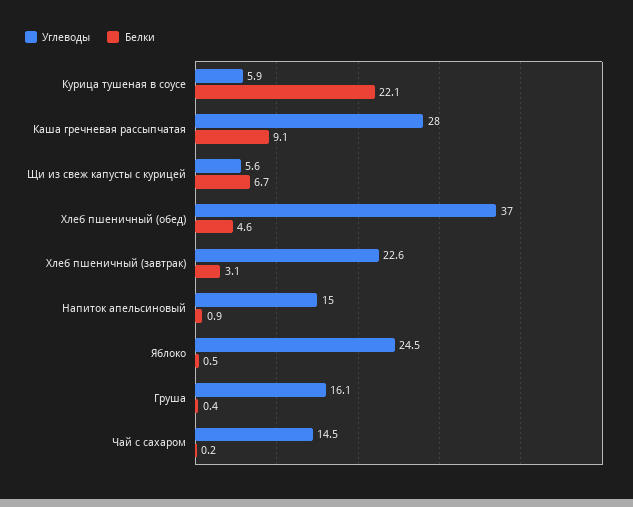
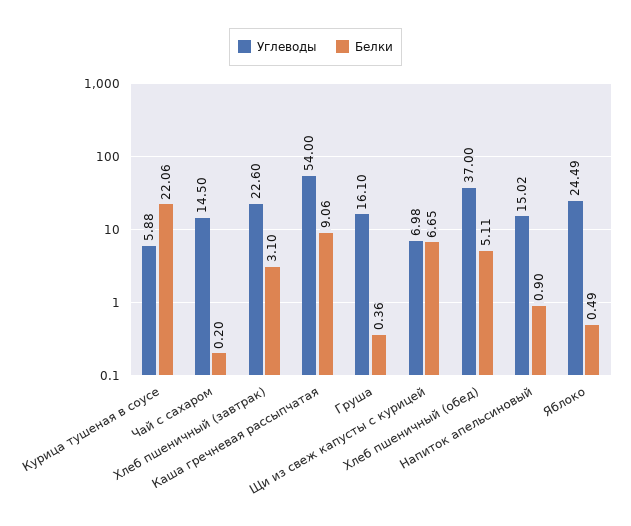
  {
    "Углеводы": {
      "Курица тушеная в соусе": 5.88,
-     "Каша гречневая рассыпчатая": 28,
+     "Каша гречневая рассыпчатая": 54,
-     "Щи из свеж капусты с курицей": 5.6,
+     "Щи из свеж капусты с курицей": 6.98,
      "Хлеб пшеничный (обед)": 37,
      "Хлеб пшеничный (завтрак)": 22.6,
      "Напиток апельсиновый": 15.02,
      "Яблоко": 24.49,
      "Груша": 16.1,
      "Чай с сахаром": 14.5
    },
    "Белки": {
      "Курица тушеная в соусе": 22.06,
      "Каша гречневая рассыпчатая": 9.06,
      "Щи из свеж капусты с курицей": 6.65,
-     "Хлеб пшеничный (обед)": 4.6,
+     "Хлеб пшеничный (обед)": 5.11,
      "Хлеб пшеничный (завтрак)": 3.1,
      "Напиток апельсиновый": 0.9,
      "Яблоко": 0.49,
      "Груша": 0.36,
      "Чай с сахаром": 0.2
    }
  }

